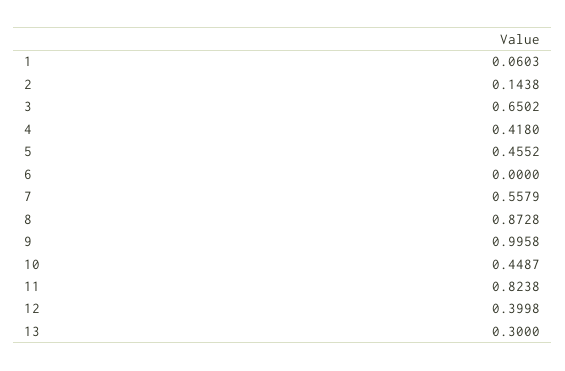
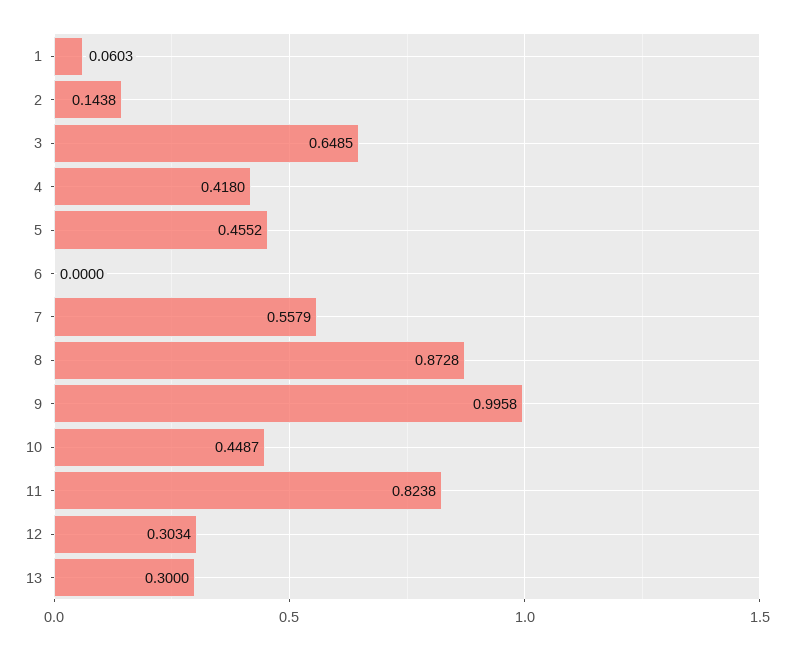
  {
    "1": 0.0603,
    "2": 0.1438,
-   "3": 0.6502,
+   "3": 0.6485,
    "4": 0.418,
    "5": 0.4552,
    "6": 0,
    "7": 0.5579,
    "8": 0.8728,
    "9": 0.9958,
    "10": 0.4487,
    "11": 0.8238,
-   "12": 0.3998,
+   "12": 0.3034,
    "13": 0.3
  }

